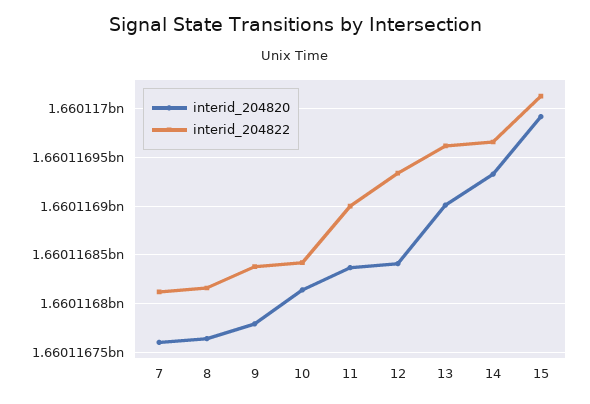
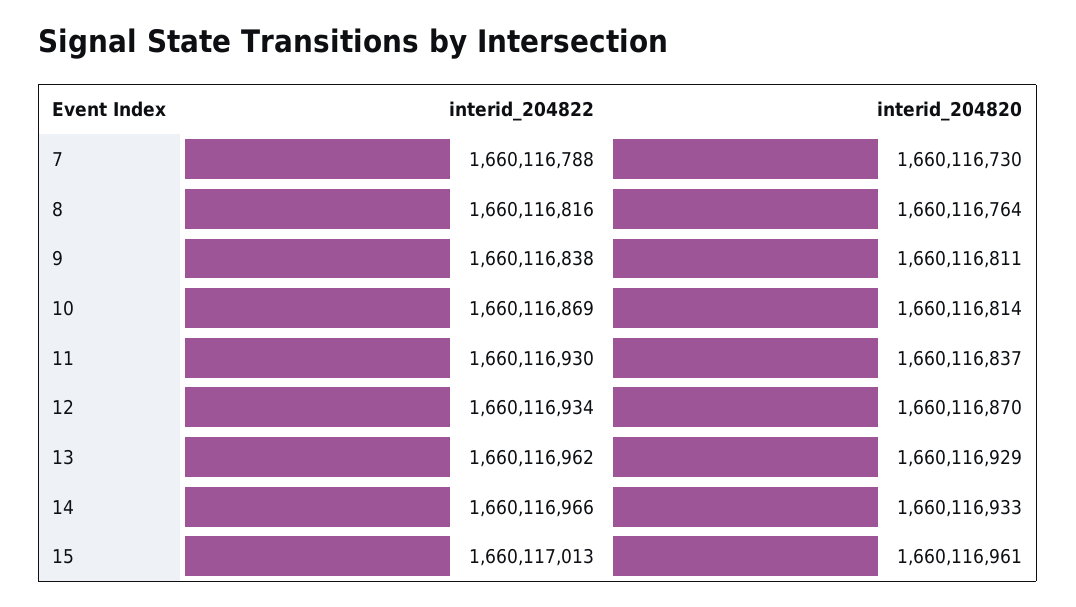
  {
    "interid_204820": {
-     "7": 1660116760,
+     "7": 1660116730,
      "8": 1660116764,
-     "9": 1660116780,
+     "9": 1660116811,
      "10": 1660116814,
      "11": 1660116837,
-     "12": 1660116840,
+     "12": 1660116870,
-     "13": 1660116900,
+     "13": 1660116929,
      "14": 1660116933,
-     "15": 1660116990
+     "15": 1660116961
    },
    "interid_204822": {
-     "7": 1660116810,
+     "7": 1660116788,
      "8": 1660116816,
      "9": 1660116838,
-     "10": 1660116840,
+     "10": 1660116869,
-     "11": 1660116900,
+     "11": 1660116930,
      "12": 1660116934,
      "13": 1660116962,
      "14": 1660116966,
      "15": 1660117013
    }
  }

